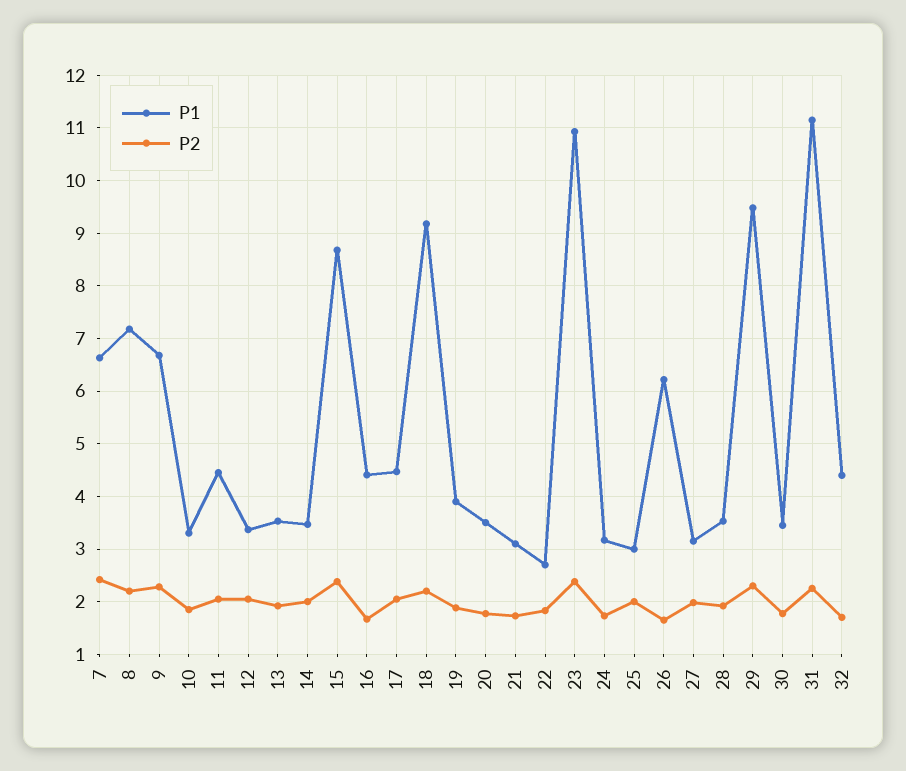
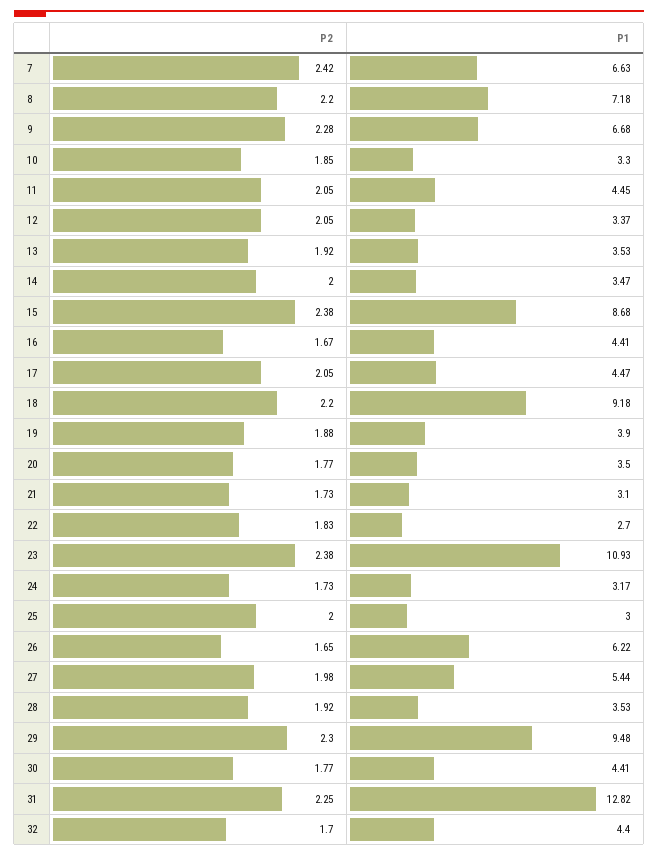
  {
    "P1": {
      "7": 6.63,
      "8": 7.18,
      "9": 6.68,
      "10": 3.3,
      "11": 4.45,
      "12": 3.37,
      "13": 3.53,
      "14": 3.47,
      "15": 8.68,
      "16": 4.41,
      "17": 4.47,
      "18": 9.18,
      "19": 3.9,
      "20": 3.5,
      "21": 3.1,
      "22": 2.7,
      "23": 10.93,
      "24": 3.17,
      "25": 3,
      "26": 6.22,
-     "27": 3.2,
+     "27": 5.44,
      "28": 3.53,
      "29": 9.48,
-     "30": 3.4,
+     "30": 4.41,
-     "31": 11.2,
+     "31": 12.82,
      "32": 4.4
    },
    "P2": {
      "7": 2.42,
      "8": 2.2,
      "9": 2.28,
      "10": 1.85,
      "11": 2.05,
      "12": 2.05,
      "13": 1.92,
      "14": 2,
      "15": 2.38,
      "16": 1.67,
      "17": 2.05,
      "18": 2.2,
      "19": 1.88,
      "20": 1.77,
      "21": 1.73,
      "22": 1.83,
      "23": 2.38,
      "24": 1.73,
      "25": 2,
      "26": 1.65,
      "27": 1.98,
      "28": 1.92,
      "29": 2.3,
      "30": 1.77,
      "31": 2.25,
      "32": 1.7
    }
  }

